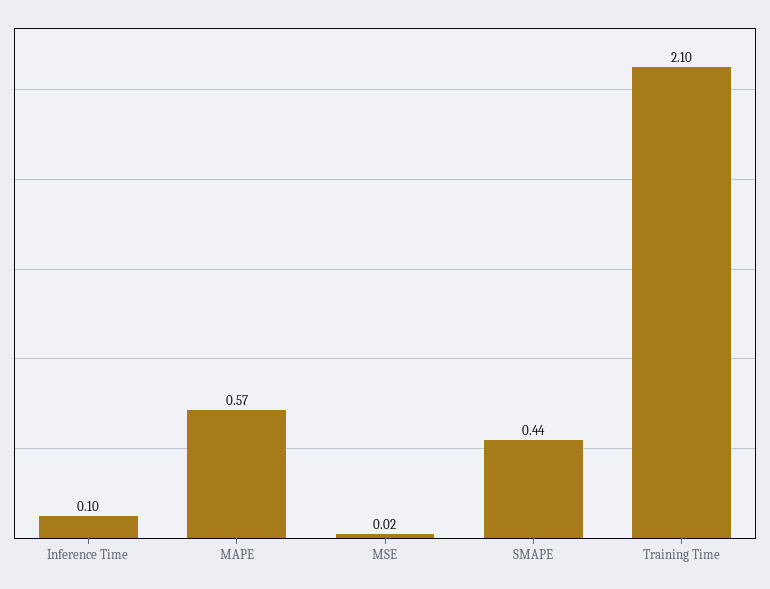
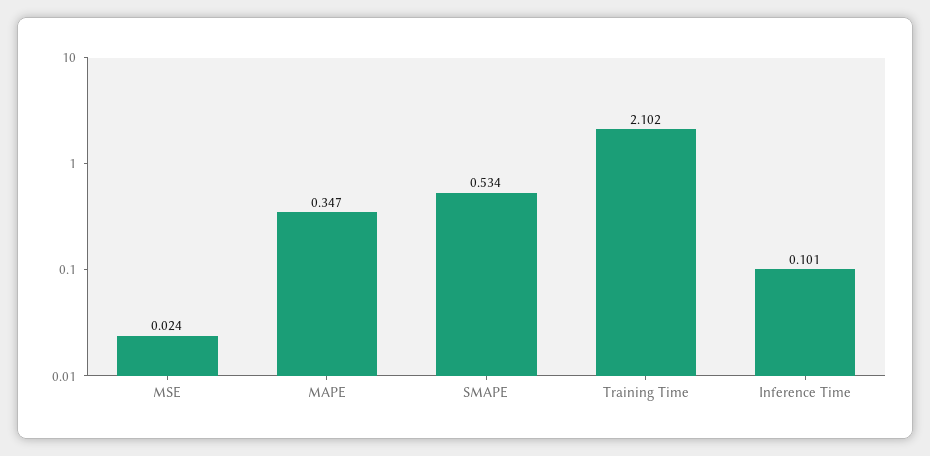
  {
    "Inference Time": 0.101,
-   "MAPE": 0.57,
+   "MAPE": 0.347,
    "MSE": 0.024,
-   "SMAPE": 0.44,
+   "SMAPE": 0.534,
    "Training Time": 2.102
  }

